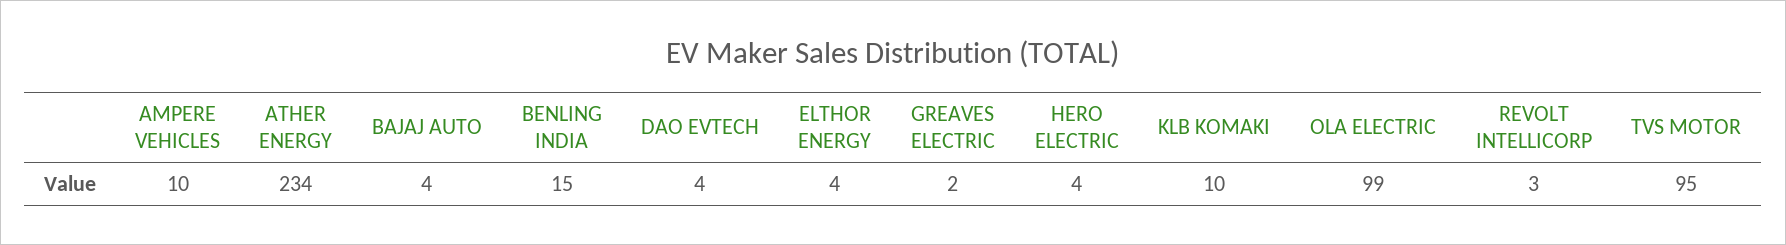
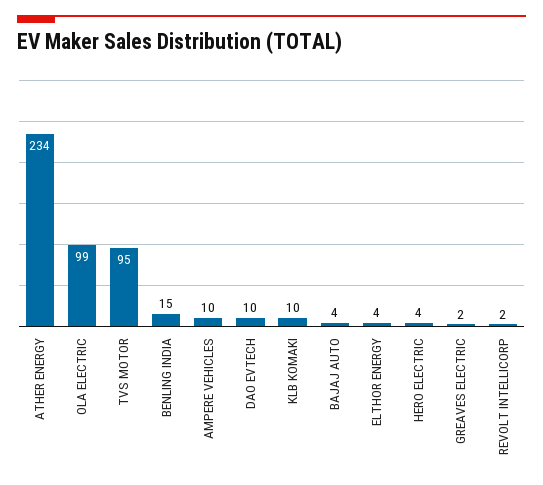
  {
    "AMPERE VEHICLES": 10,
    "ATHER ENERGY": 234,
    "BAJAJ AUTO": 4,
    "BENLING INDIA": 15,
-   "DAO EVTECH": 4,
+   "DAO EVTECH": 10,
    "ELTHOR ENERGY": 4,
    "GREAVES ELECTRIC": 2,
    "HERO ELECTRIC": 4,
    "KLB KOMAKI": 10,
    "OLA ELECTRIC": 99,
-   "REVOLT INTELLICORP": 3,
+   "REVOLT INTELLICORP": 2,
    "TVS MOTOR": 95
  }

